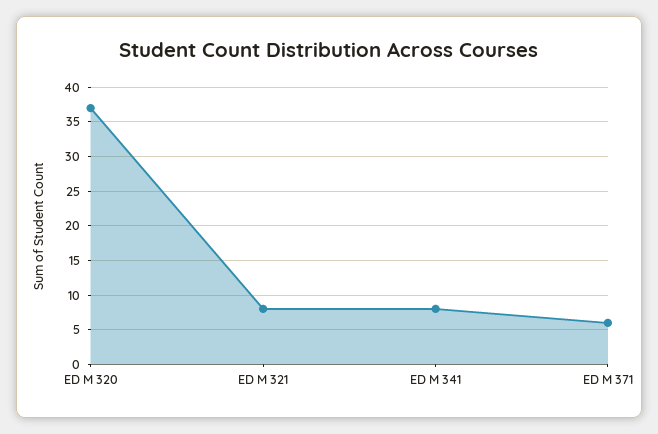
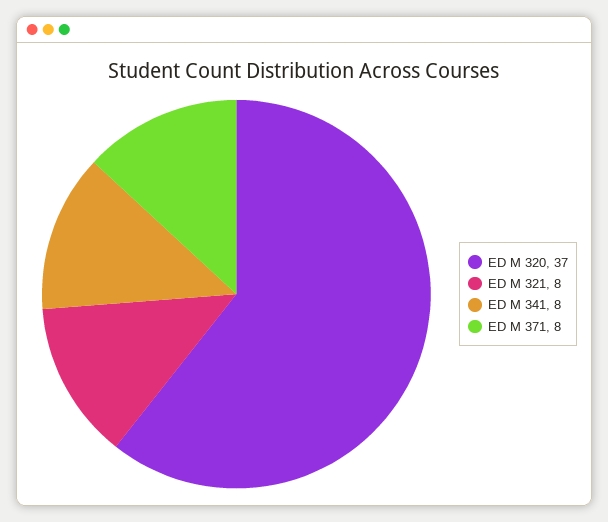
  {
    "ED M 320": 37,
    "ED M 321": 8,
    "ED M 341": 8,
-   "ED M 371": 6
+   "ED M 371": 8
  }

